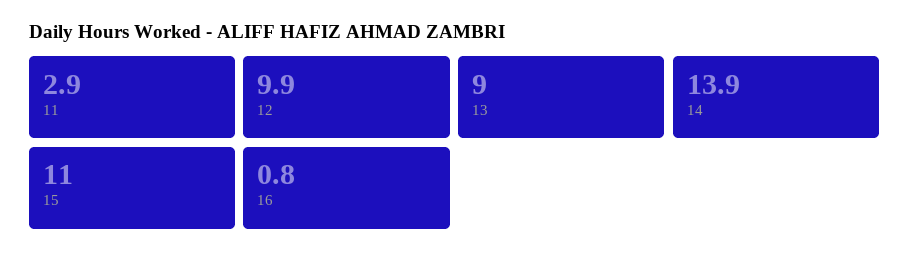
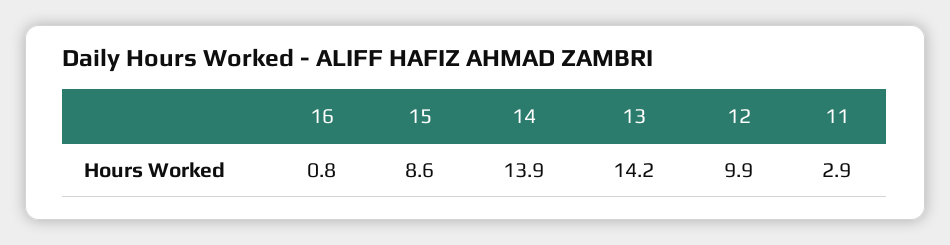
  {
    "11": 2.9,
    "12": 9.9,
-   "13": 9,
+   "13": 14.2,
    "14": 13.9,
-   "15": 11,
+   "15": 8.6,
    "16": 0.8
  }

